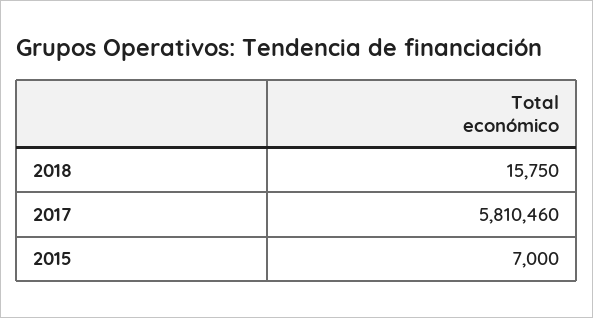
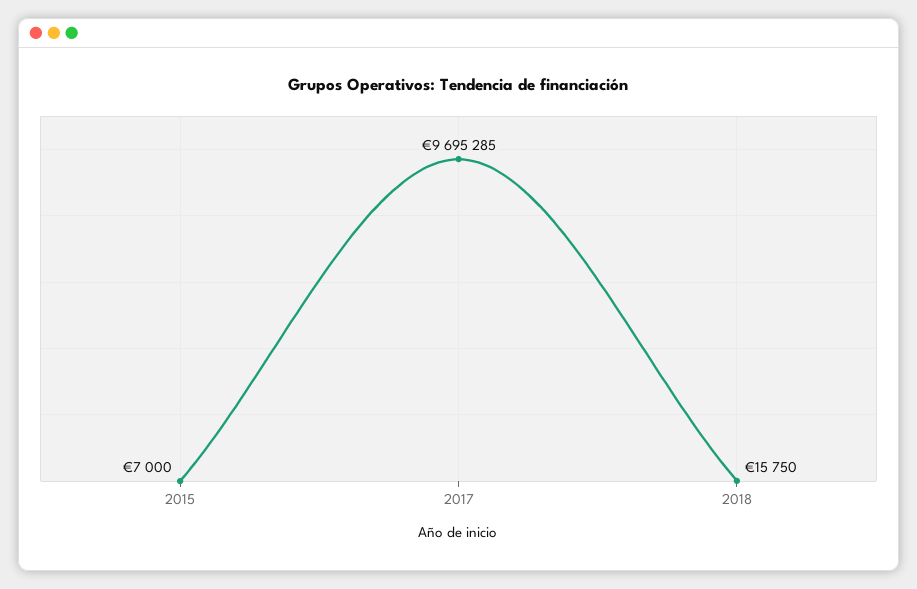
  {
    "2018": 15750,
-   "2017": 5810460,
+   "2017": 9695285,
    "2015": 7000
  }

